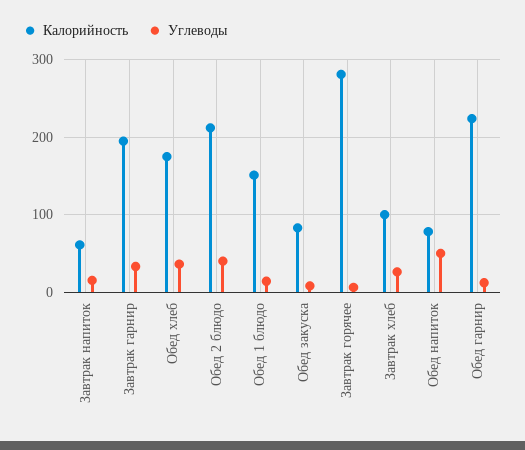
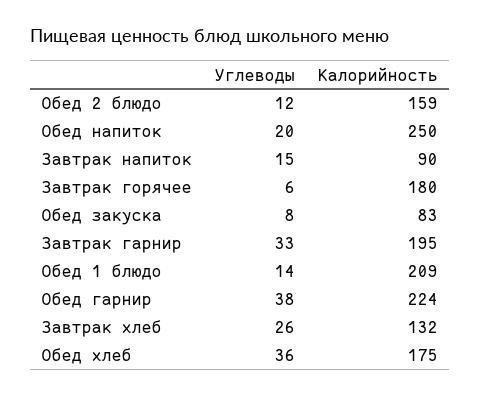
  {
    "Калорийность": {
-     "Завтрак напиток": 60,
+     "Завтрак напиток": 90,
      "Завтрак гарнир": 195,
      "Обед хлеб": 175,
-     "Обед 2 блюдо": 210,
+     "Обед 2 блюдо": 159,
-     "Обед 1 блюдо": 150,
+     "Обед 1 блюдо": 209,
      "Обед закуска": 83,
-     "Завтрак горячее": 280,
+     "Завтрак горячее": 180,
-     "Завтрак хлеб": 100,
+     "Завтрак хлеб": 132,
-     "Обед напиток": 80,
+     "Обед напиток": 250,
      "Обед гарнир": 224
    },
    "Углеводы": {
      "Завтрак напиток": 15,
      "Завтрак гарнир": 33,
      "Обед хлеб": 36,
-     "Обед 2 блюдо": 40,
+     "Обед 2 блюдо": 12,
      "Обед 1 блюдо": 14,
      "Обед закуска": 8,
      "Завтрак горячее": 6,
      "Завтрак хлеб": 26,
-     "Обед напиток": 50,
+     "Обед напиток": 20,
-     "Обед гарнир": 10
+     "Обед гарнир": 38
    }
  }

